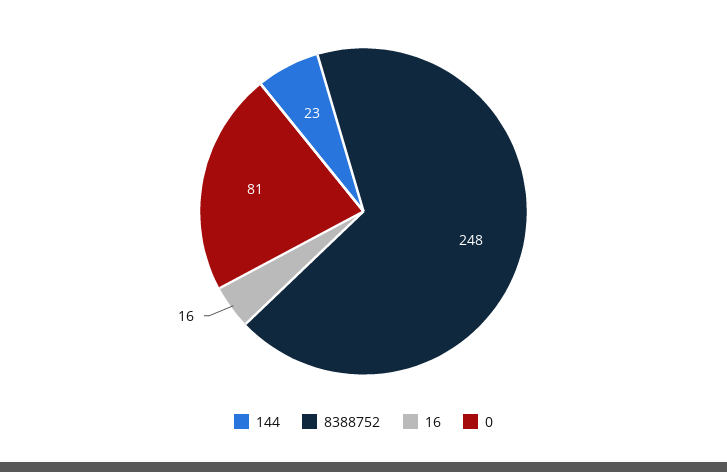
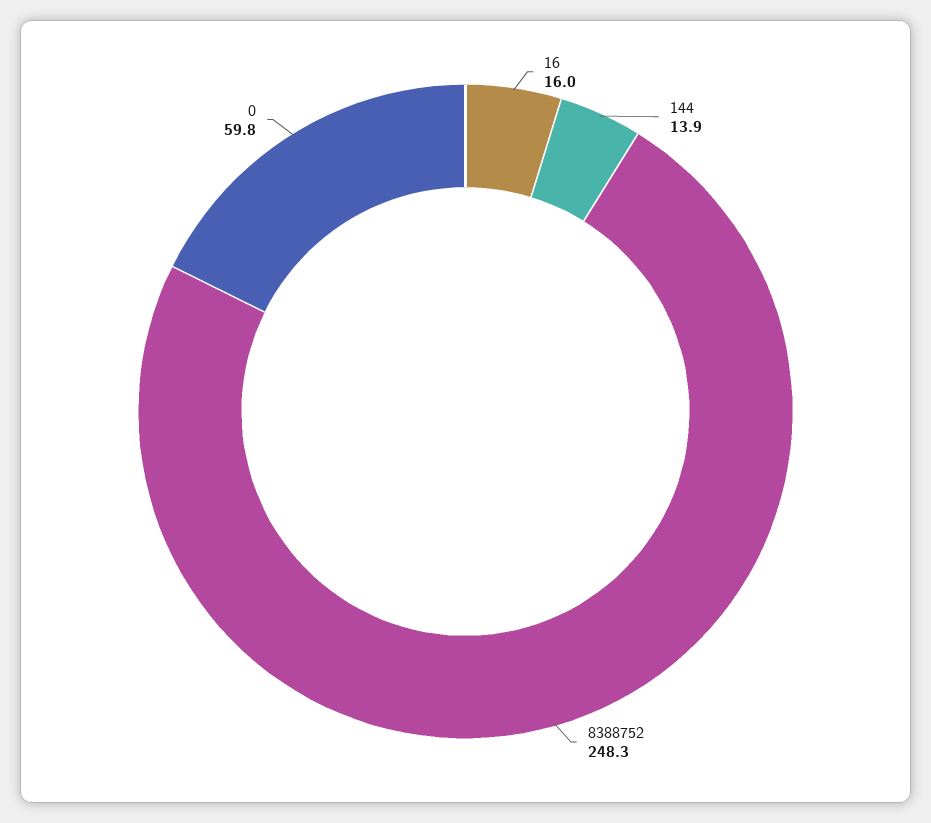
  {
-   "144": 23,
+   "144": 13.9,
    "8388752": 248.3,
    "16": 16,
-   "0": 81
+   "0": 59.8
  }

